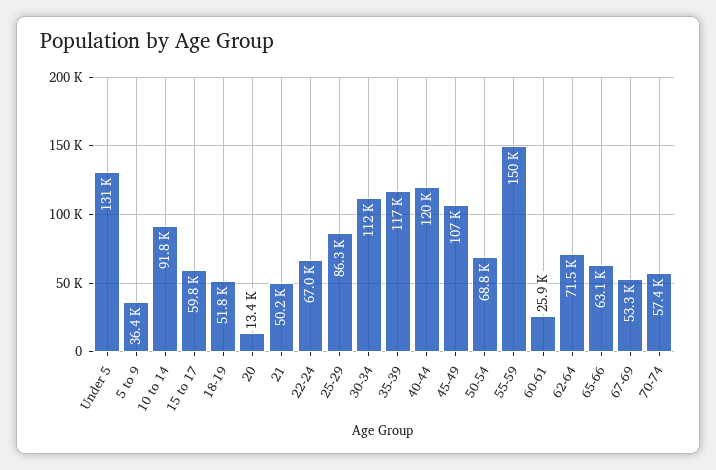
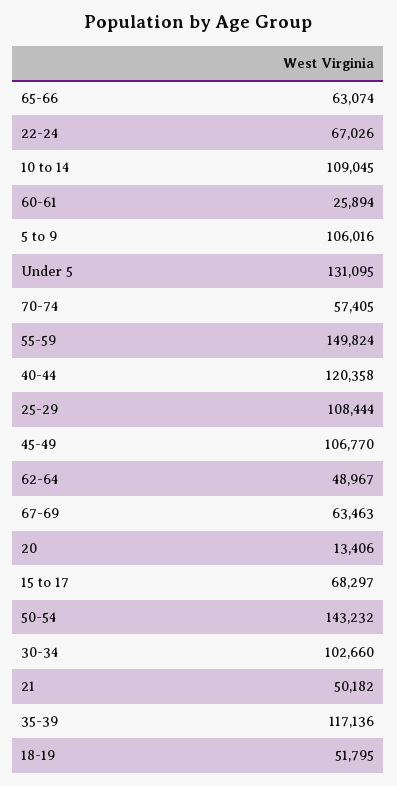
  {
    "Under 5": 131095,
-   "5 to 9": 36400,
+   "5 to 9": 106016,
-   "10 to 14": 91800,
+   "10 to 14": 109045,
-   "15 to 17": 59800,
+   "15 to 17": 68297,
    "18-19": 51795,
    "20": 13406,
    "21": 50182,
    "22-24": 67026,
-   "25-29": 86300,
+   "25-29": 108444,
-   "30-34": 112000,
+   "30-34": 102660,
    "35-39": 117136,
    "40-44": 120358,
    "45-49": 106770,
-   "50-54": 68800,
+   "50-54": 143232,
    "55-59": 149824,
    "60-61": 25894,
-   "62-64": 71500,
+   "62-64": 48967,
    "65-66": 63074,
-   "67-69": 53300,
+   "67-69": 63463,
    "70-74": 57405
  }

